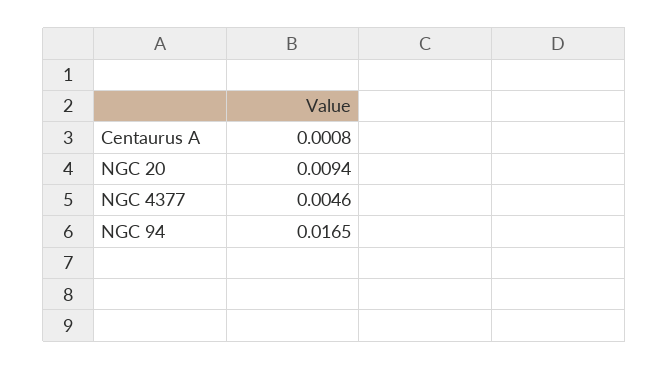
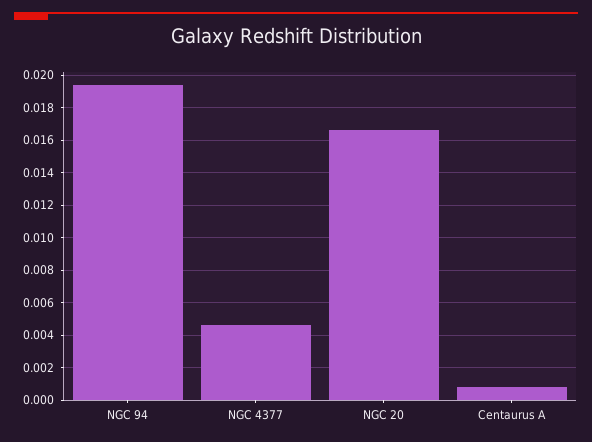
  {
    "Centaurus A": 0.0008,
-   "NGC 20": 0.0094,
+   "NGC 20": 0.0165,
    "NGC 4377": 0.0046,
-   "NGC 94": 0.0165
+   "NGC 94": 0.0195
  }

